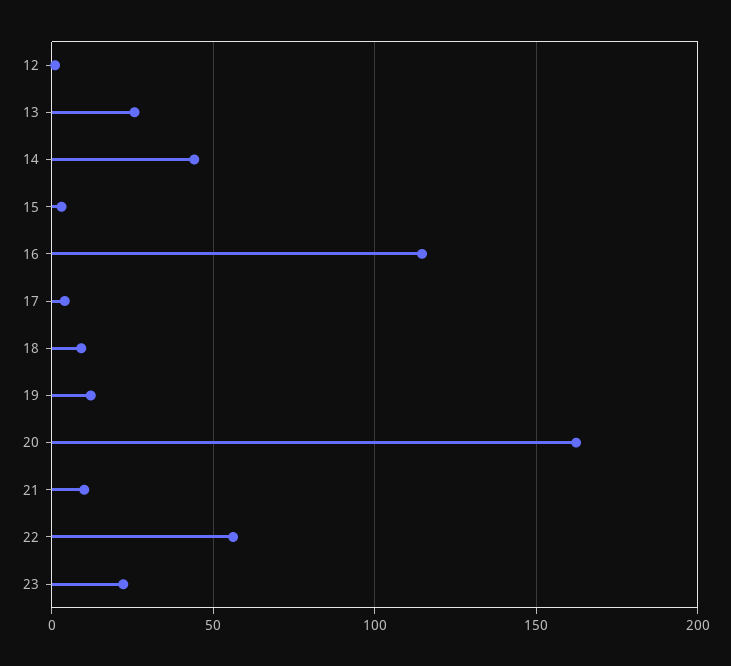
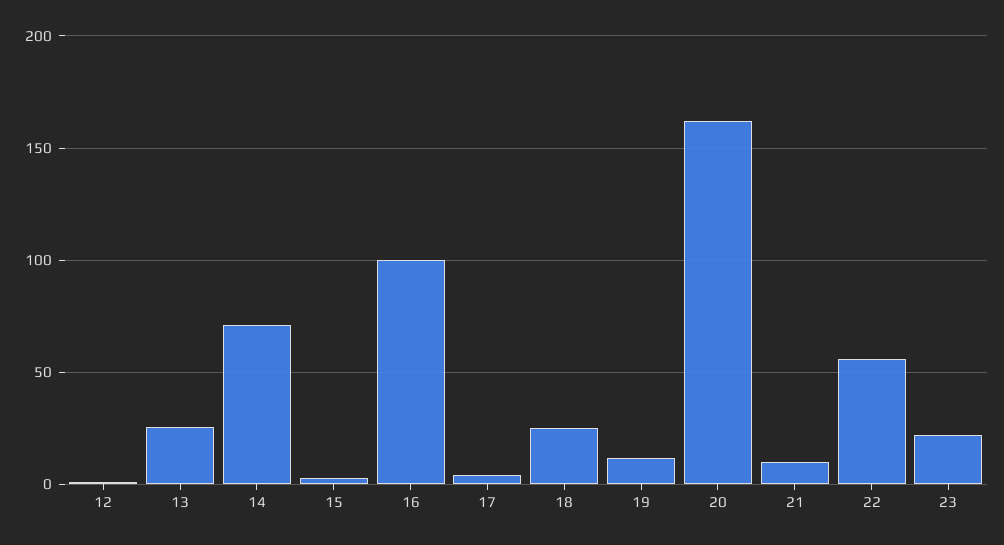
  {
    "12": 0,
    "13": 25,
-   "14": 45,
+   "14": 70,
    "15": 5,
-   "16": 115,
+   "16": 100,
    "17": 5,
-   "18": 10,
+   "18": 25,
    "19": 10,
    "20": 160,
    "21": 10,
    "22": 55,
    "23": 20
  }

